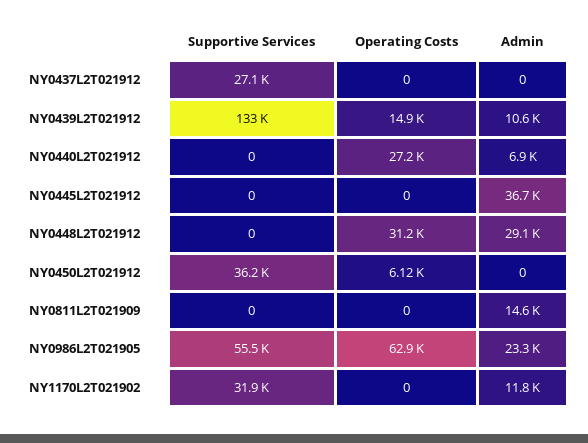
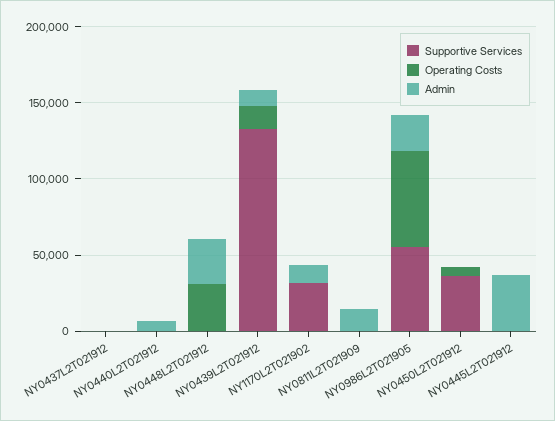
  {
    "Supportive Services": {
-     "NY0437L2T021912": 27100,
+     "NY0437L2T021912": 0,
      "NY0439L2T021912": 133000,
      "NY0440L2T021912": 0,
      "NY0445L2T021912": 0,
      "NY0448L2T021912": 0,
      "NY0450L2T021912": 36200,
      "NY0811L2T021909": 0,
      "NY0986L2T021905": 55500,
      "NY1170L2T021902": 31900
    },
    "Operating Costs": {
      "NY0437L2T021912": 0,
      "NY0439L2T021912": 14900,
-     "NY0440L2T021912": 27200,
+     "NY0440L2T021912": 0,
      "NY0445L2T021912": 0,
      "NY0448L2T021912": 31200,
      "NY0450L2T021912": 6120,
      "NY0811L2T021909": 0,
      "NY0986L2T021905": 62900,
      "NY1170L2T021902": 0
    },
    "Admin": {
      "NY0437L2T021912": 0,
      "NY0439L2T021912": 10600,
      "NY0440L2T021912": 6900,
      "NY0445L2T021912": 36700,
      "NY0448L2T021912": 29100,
      "NY0450L2T021912": 0,
      "NY0811L2T021909": 14600,
      "NY0986L2T021905": 23300,
      "NY1170L2T021902": 11800
    }
  }

